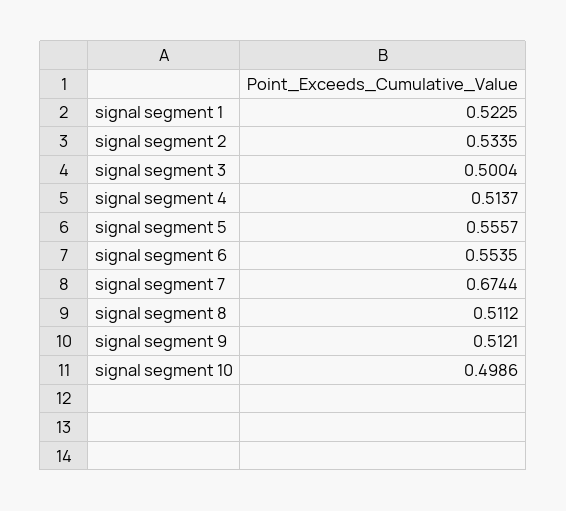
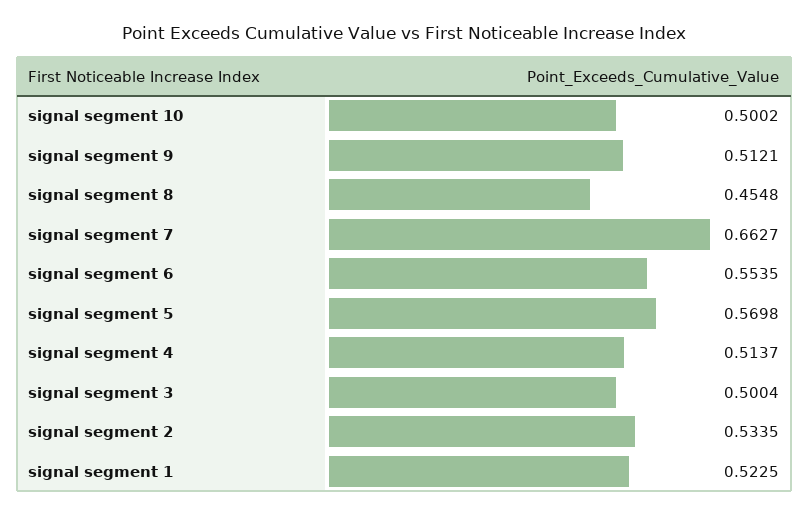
  {
    "signal segment 1": 0.5225,
    "signal segment 2": 0.5335,
    "signal segment 3": 0.5004,
    "signal segment 4": 0.5137,
-   "signal segment 5": 0.5557,
+   "signal segment 5": 0.5698,
    "signal segment 6": 0.5535,
-   "signal segment 7": 0.6744,
+   "signal segment 7": 0.6627,
-   "signal segment 8": 0.5112,
+   "signal segment 8": 0.4548,
    "signal segment 9": 0.5121,
-   "signal segment 10": 0.4986
+   "signal segment 10": 0.5002
  }

